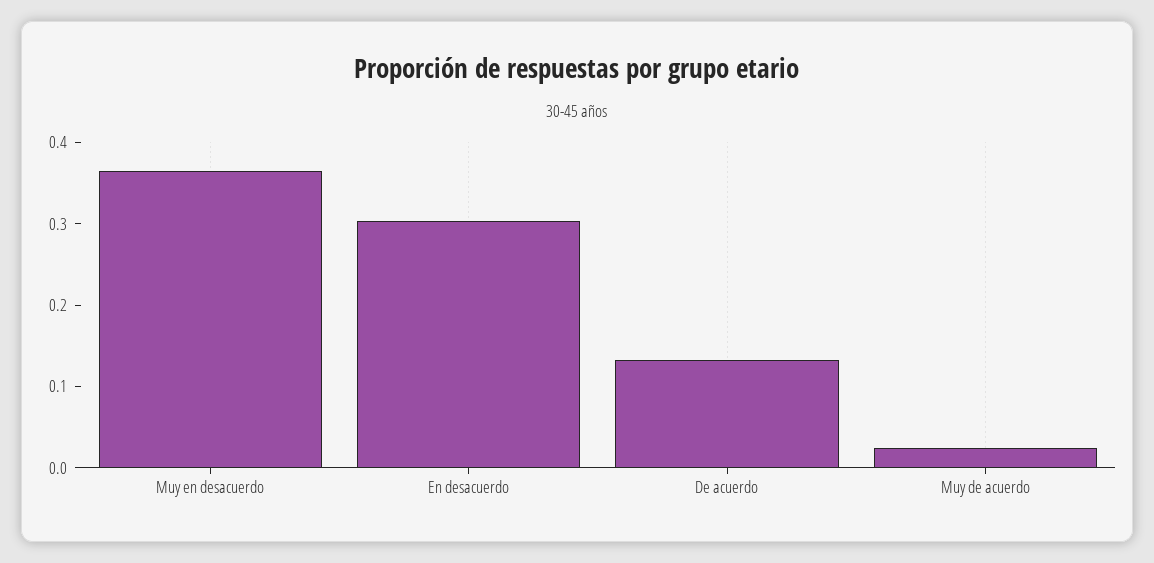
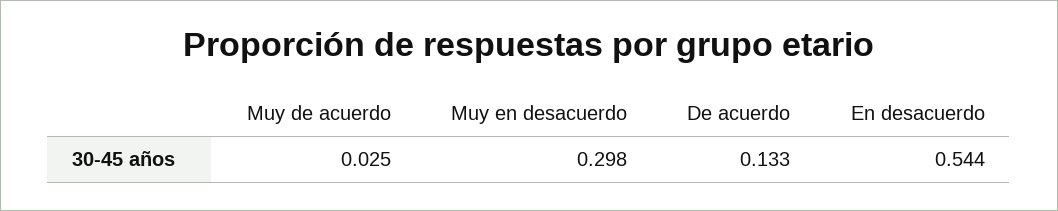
  {
-   "Muy en desacuerdo": 0.36,
+   "Muy en desacuerdo": 0.298,
-   "En desacuerdo": 0.3,
+   "En desacuerdo": 0.544,
    "De acuerdo": 0.133,
    "Muy de acuerdo": 0.025
  }

